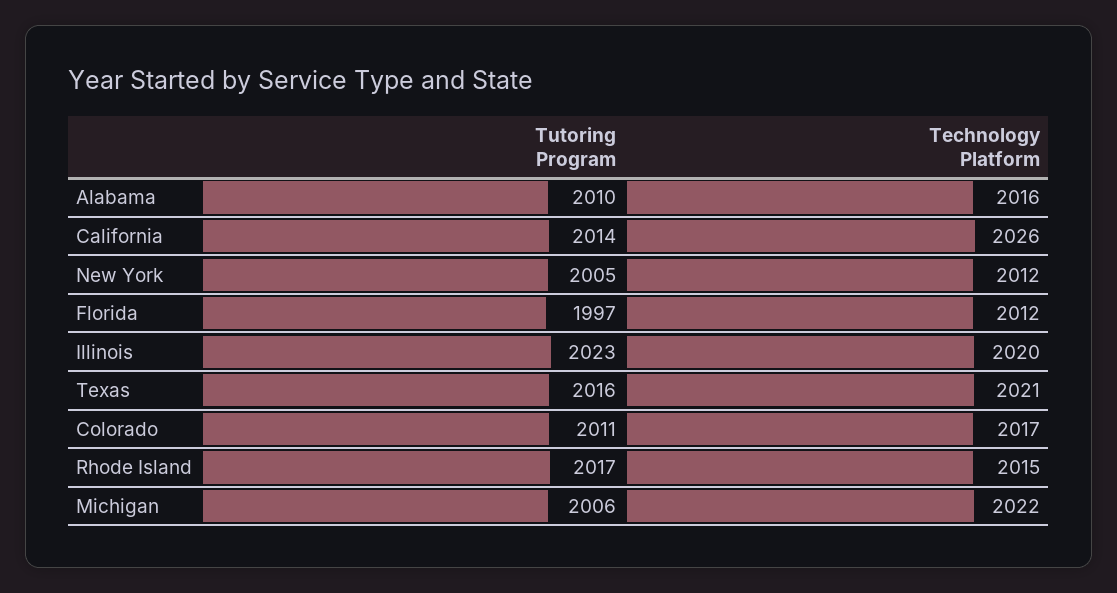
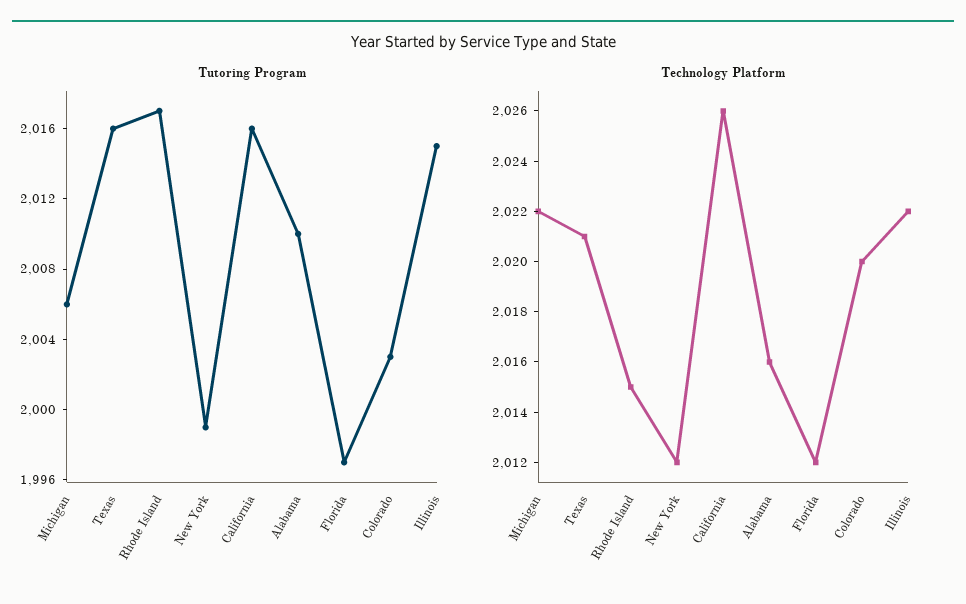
  {
    "Tutoring Program": {
      "Alabama": 2010,
-     "California": 2014,
+     "California": 2016,
-     "New York": 2005,
+     "New York": 1999,
      "Florida": 1997,
-     "Illinois": 2023,
+     "Illinois": 2015,
      "Texas": 2016,
-     "Colorado": 2011,
+     "Colorado": 2003,
      "Rhode Island": 2017,
      "Michigan": 2006
    },
    "Technology Platform": {
      "Alabama": 2016,
      "California": 2026,
      "New York": 2012,
      "Florida": 2012,
-     "Illinois": 2020,
+     "Illinois": 2022,
      "Texas": 2021,
-     "Colorado": 2017,
+     "Colorado": 2020,
      "Rhode Island": 2015,
      "Michigan": 2022
    }
  }

